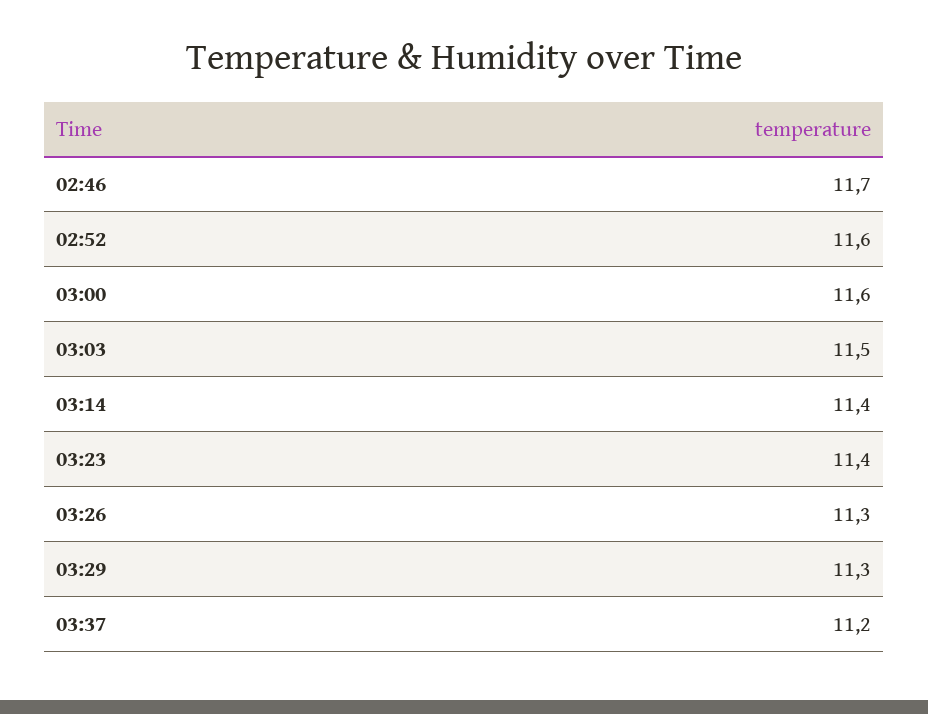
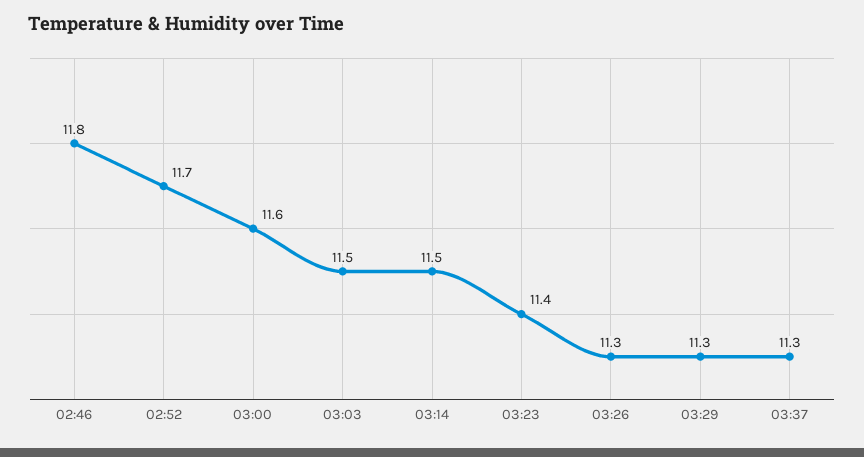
  {
-   "02:46": 11.7,
+   "02:46": 11.8,
-   "02:52": 11.6,
+   "02:52": 11.7,
    "03:00": 11.6,
    "03:03": 11.5,
-   "03:14": 11.4,
+   "03:14": 11.5,
    "03:23": 11.4,
    "03:26": 11.3,
    "03:29": 11.3,
-   "03:37": 11.2
+   "03:37": 11.3
  }

